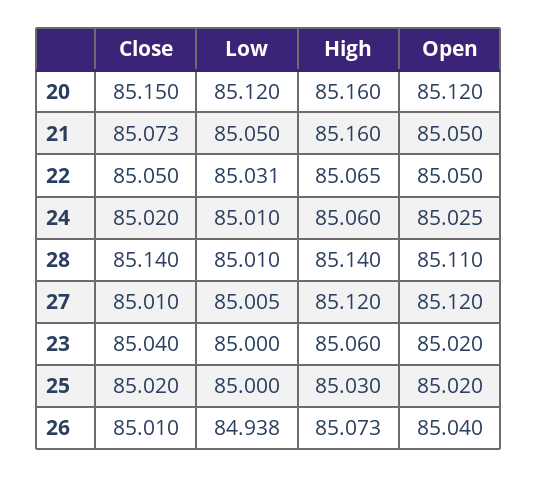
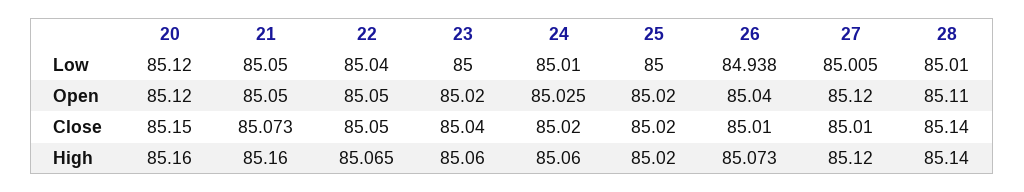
  {
    "Close": {
      "20": 85.15,
      "21": 85.073,
      "22": 85.05,
      "24": 85.02,
      "28": 85.14,
      "27": 85.01,
      "23": 85.04,
      "25": 85.02,
      "26": 85.01
    },
    "Low": {
      "20": 85.12,
      "21": 85.05,
-     "22": 85.031,
+     "22": 85.04,
      "24": 85.01,
      "28": 85.01,
      "27": 85.005,
      "23": 85,
      "25": 85,
      "26": 84.938
    },
    "High": {
      "20": 85.16,
      "21": 85.16,
      "22": 85.065,
      "24": 85.06,
      "28": 85.14,
      "27": 85.12,
      "23": 85.06,
-     "25": 85.03,
+     "25": 85.02,
      "26": 85.073
    },
    "Open": {
      "20": 85.12,
      "21": 85.05,
      "22": 85.05,
      "24": 85.025,
      "28": 85.11,
      "27": 85.12,
      "23": 85.02,
      "25": 85.02,
      "26": 85.04
    }
  }

